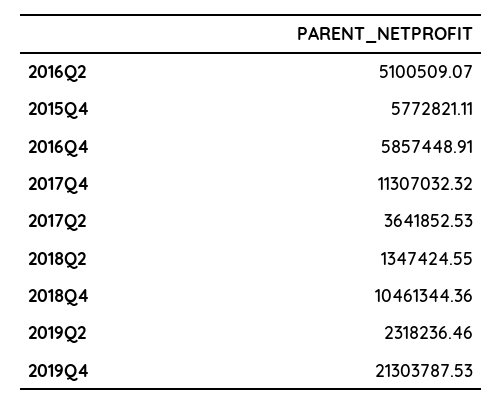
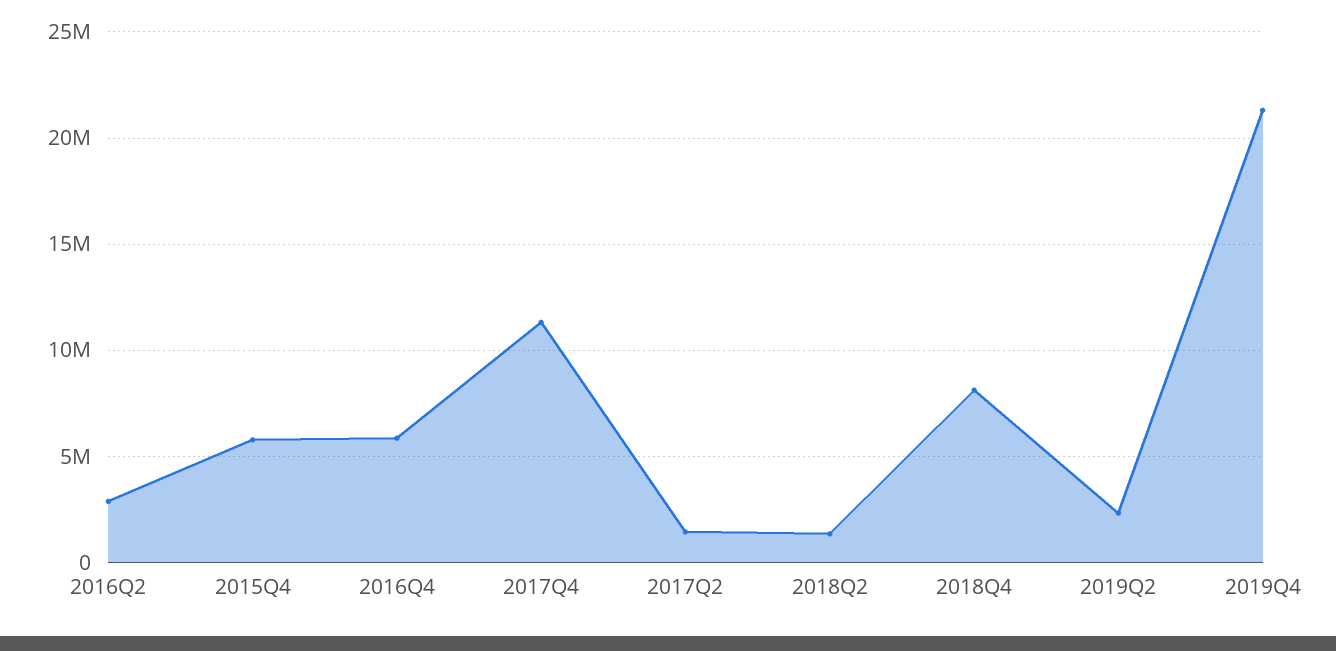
  {
-   "2016Q2": 5100509.07,
+   "2016Q2": 3000000,
    "2015Q4": 5772821.11,
    "2016Q4": 5857448.91,
    "2017Q4": 11307032.32,
-   "2017Q2": 3641852.53,
+   "2017Q2": 1500000,
    "2018Q2": 1347424.55,
-   "2018Q4": 10461344.36,
+   "2018Q4": 8000000,
    "2019Q2": 2318236.46,
    "2019Q4": 21303787.53
  }

